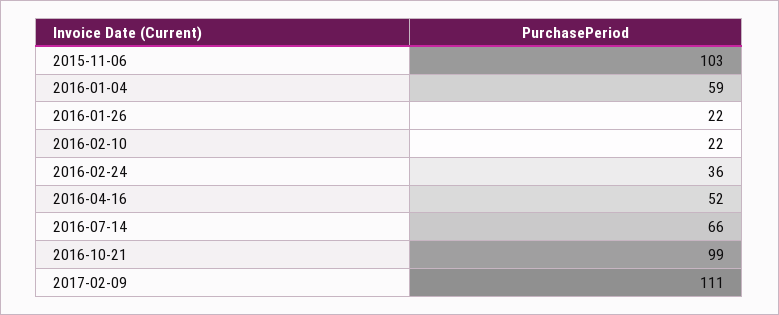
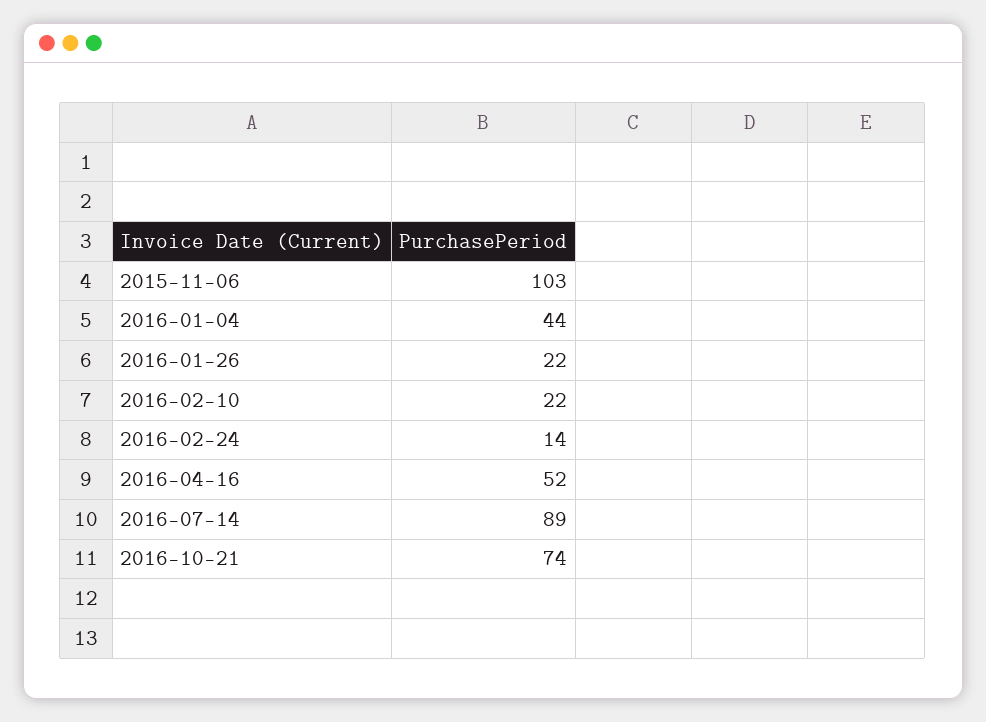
  {
    "2015-11-06": 103,
-   "2016-01-04": 59,
+   "2016-01-04": 44,
    "2016-01-26": 22,
    "2016-02-10": 22,
-   "2016-02-24": 36,
+   "2016-02-24": 14,
    "2016-04-16": 52,
-   "2016-07-14": 66,
+   "2016-07-14": 89,
-   "2016-10-21": 99,
+   "2016-10-21": 74
-   "2017-02-09": 111
  }

